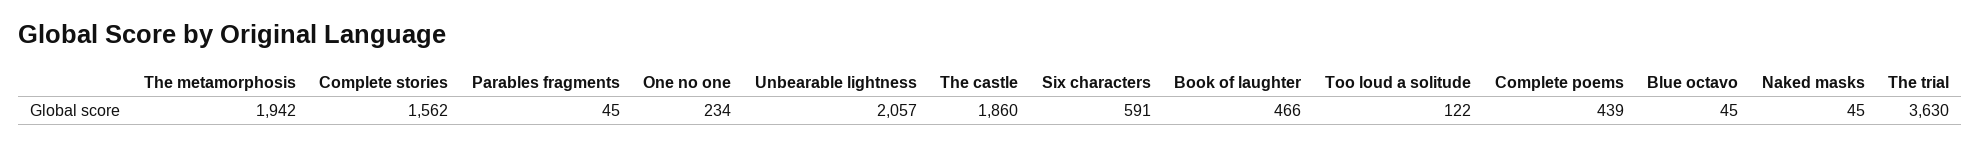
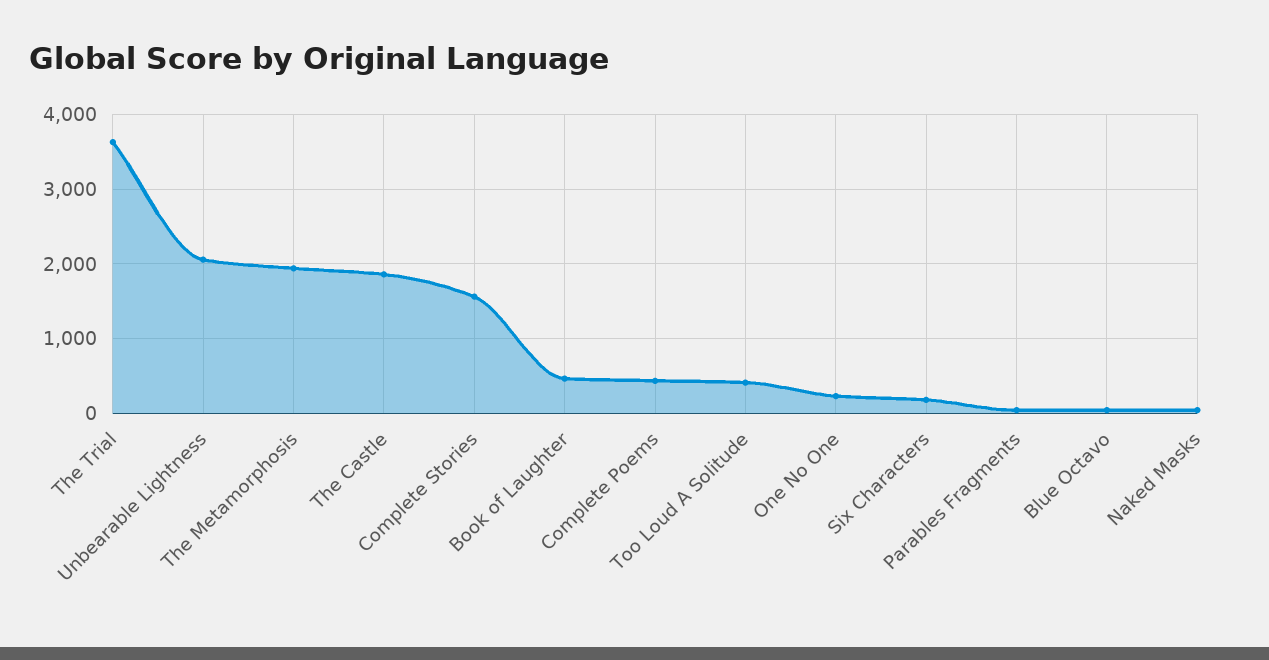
  {
    "The metamorphosis": 1942,
    "Complete stories": 1562,
    "Parables fragments": 45,
    "One no one": 234,
    "Unbearable lightness": 2057,
    "The castle": 1860,
-   "Six characters": 591,
+   "Six characters": 200,
    "Book of laughter": 466,
-   "Too loud a solitude": 122,
+   "Too loud a solitude": 400,
    "Complete poems": 439,
    "Blue octavo": 45,
    "Naked masks": 45,
    "The trial": 3630
  }

